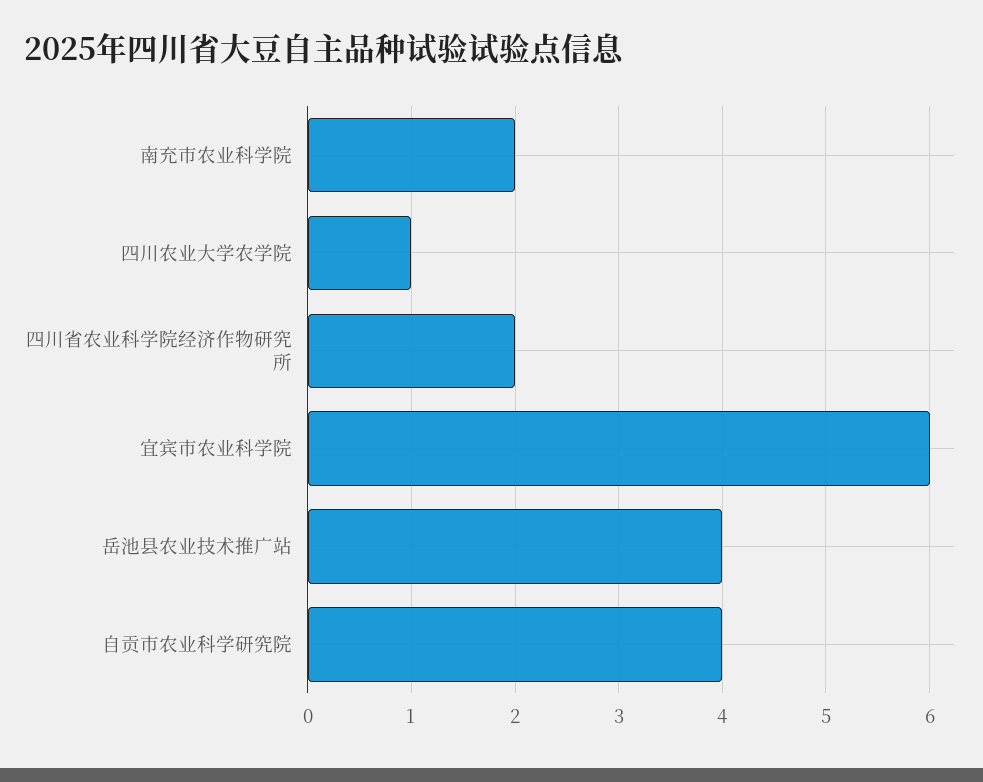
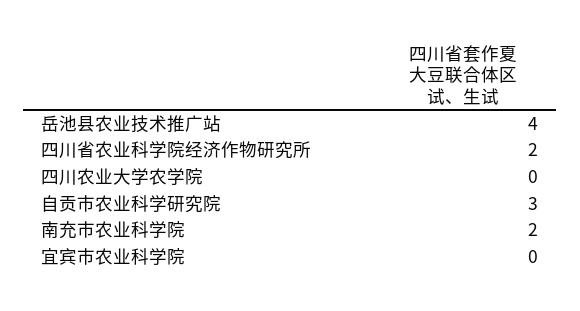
  {
    "南充市农业科学院": 2,
-   "四川农业大学农学院": 1,
+   "四川农业大学农学院": 0,
    "四川省农业科学院经济作物研究所": 2,
-   "宜宾市农业科学院": 6,
+   "宜宾市农业科学院": 0,
    "岳池县农业技术推广站": 4,
-   "自贡市农业科学研究院": 4
+   "自贡市农业科学研究院": 3
  }

